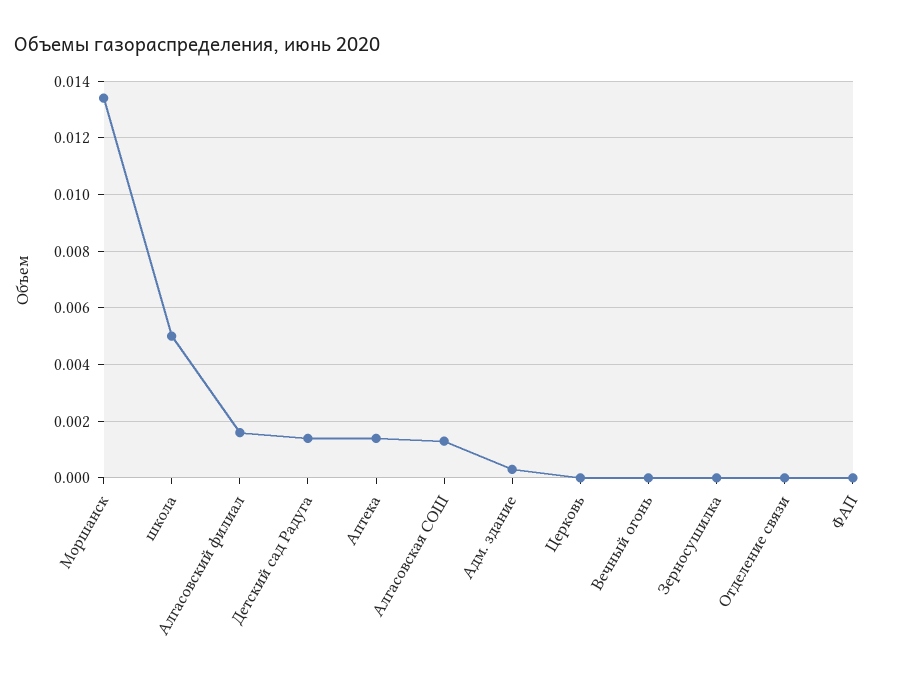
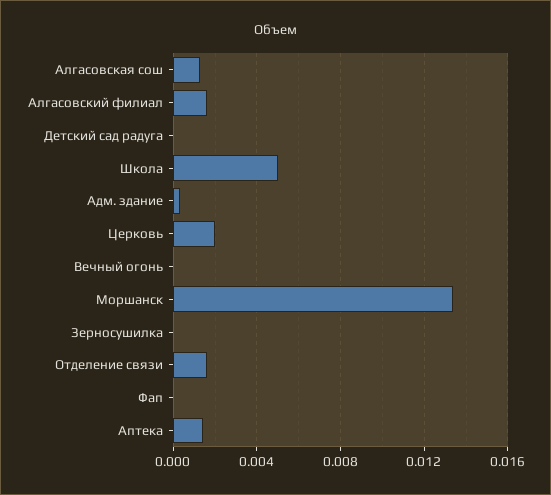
  {
    "Моршанск": 0.0135,
    "школа": 0.005,
    "Алгасовский филиал": 0.0015,
-   "Детский сад Радуга": 0.0015,
+   "Детский сад Радуга": 0,
    "Аптека": 0.0015,
    "Алгасовская СОШ": 0.0015,
    "Адм. здание": 0.0005,
-   "Церковь": 0,
+   "Церковь": 0.002,
    "Вечный огонь": 0,
    "Зерносушилка": 0,
-   "Отделение связи": 0,
+   "Отделение связи": 0.0015,
    "ФАП": 0
  }

